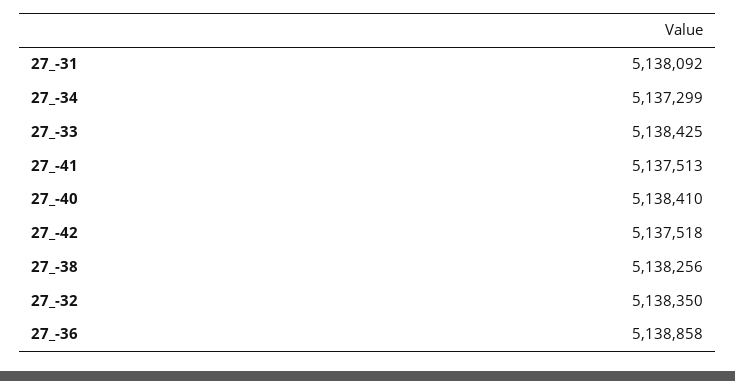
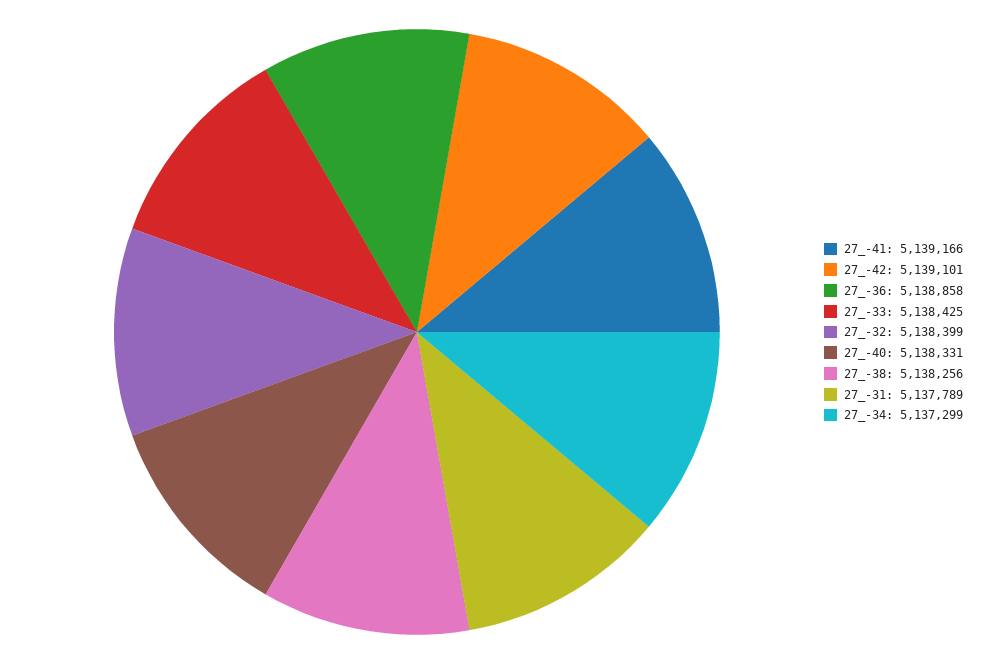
  {
-   "27_-31": 5138092,
+   "27_-31": 5137789,
    "27_-34": 5137299,
    "27_-33": 5138425,
-   "27_-41": 5137513,
+   "27_-41": 5139166,
-   "27_-40": 5138410,
+   "27_-40": 5138331,
-   "27_-42": 5137518,
+   "27_-42": 5139101,
    "27_-38": 5138256,
-   "27_-32": 5138350,
+   "27_-32": 5138399,
    "27_-36": 5138858
  }

